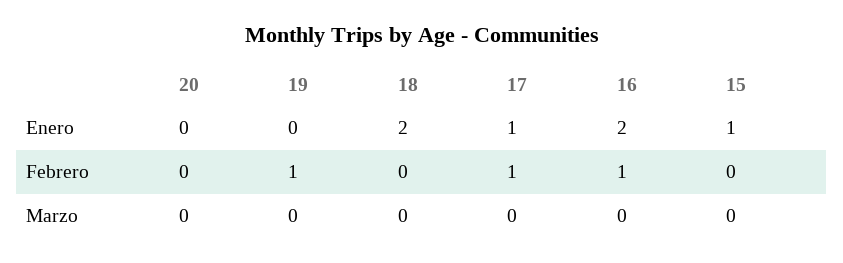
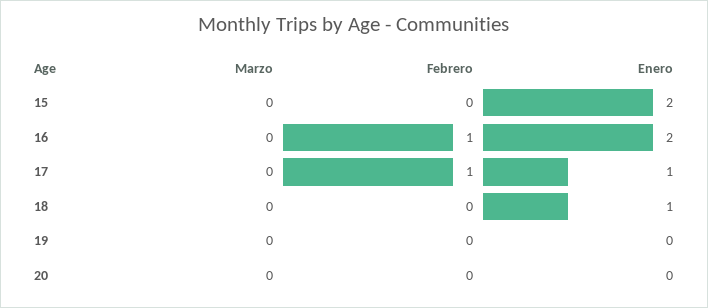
  {
    "20": {
      "Enero": 0,
      "Febrero": 0,
      "Marzo": 0
    },
    "19": {
      "Enero": 0,
-     "Febrero": 1,
+     "Febrero": 0,
      "Marzo": 0
    },
    "18": {
-     "Enero": 2,
+     "Enero": 1,
      "Febrero": 0,
      "Marzo": 0
    },
    "17": {
      "Enero": 1,
      "Febrero": 1,
      "Marzo": 0
    },
    "16": {
      "Enero": 2,
      "Febrero": 1,
      "Marzo": 0
    },
    "15": {
-     "Enero": 1,
+     "Enero": 2,
      "Febrero": 0,
      "Marzo": 0
    }
  }

